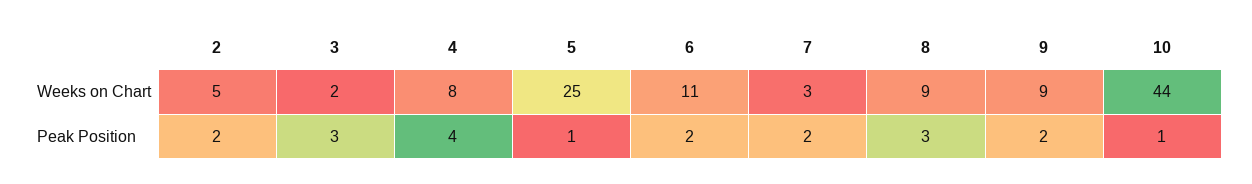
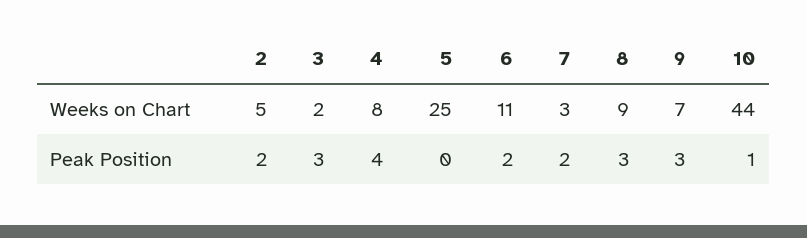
  {
    "2": {
      "Weeks on Chart": 5,
      "Peak Position": 2
    },
    "3": {
      "Weeks on Chart": 2,
      "Peak Position": 3
    },
    "4": {
      "Weeks on Chart": 8,
      "Peak Position": 4
    },
    "5": {
      "Weeks on Chart": 25,
-     "Peak Position": 1
+     "Peak Position": 0
    },
    "6": {
      "Weeks on Chart": 11,
      "Peak Position": 2
    },
    "7": {
      "Weeks on Chart": 3,
      "Peak Position": 2
    },
    "8": {
      "Weeks on Chart": 9,
      "Peak Position": 3
    },
    "9": {
-     "Weeks on Chart": 9,
+     "Weeks on Chart": 7,
-     "Peak Position": 2
+     "Peak Position": 3
    },
    "10": {
      "Weeks on Chart": 44,
      "Peak Position": 1
    }
  }

